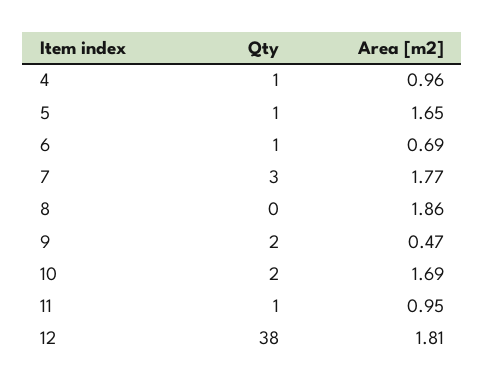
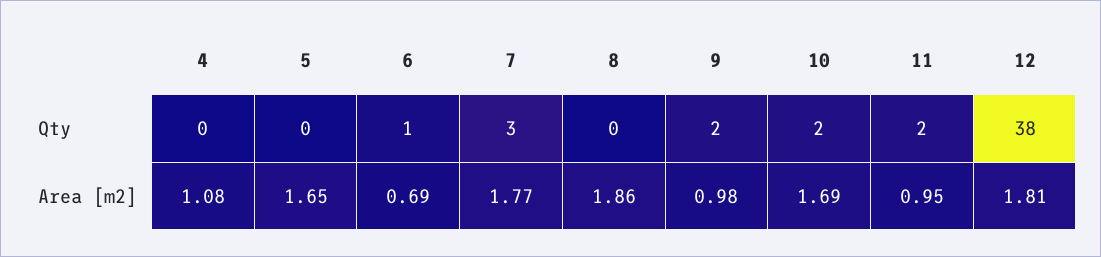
  {
    "Qty": {
-     "4": 1,
+     "4": 0,
-     "5": 1,
+     "5": 0,
      "6": 1,
      "7": 3,
      "8": 0,
      "9": 2,
      "10": 2,
-     "11": 1,
+     "11": 2,
      "12": 38
    },
    "Area [m2]": {
-     "4": 0.96,
+     "4": 1.08,
      "5": 1.65,
      "6": 0.69,
      "7": 1.77,
      "8": 1.86,
-     "9": 0.47,
+     "9": 0.98,
      "10": 1.69,
      "11": 0.95,
      "12": 1.81
    }
  }

